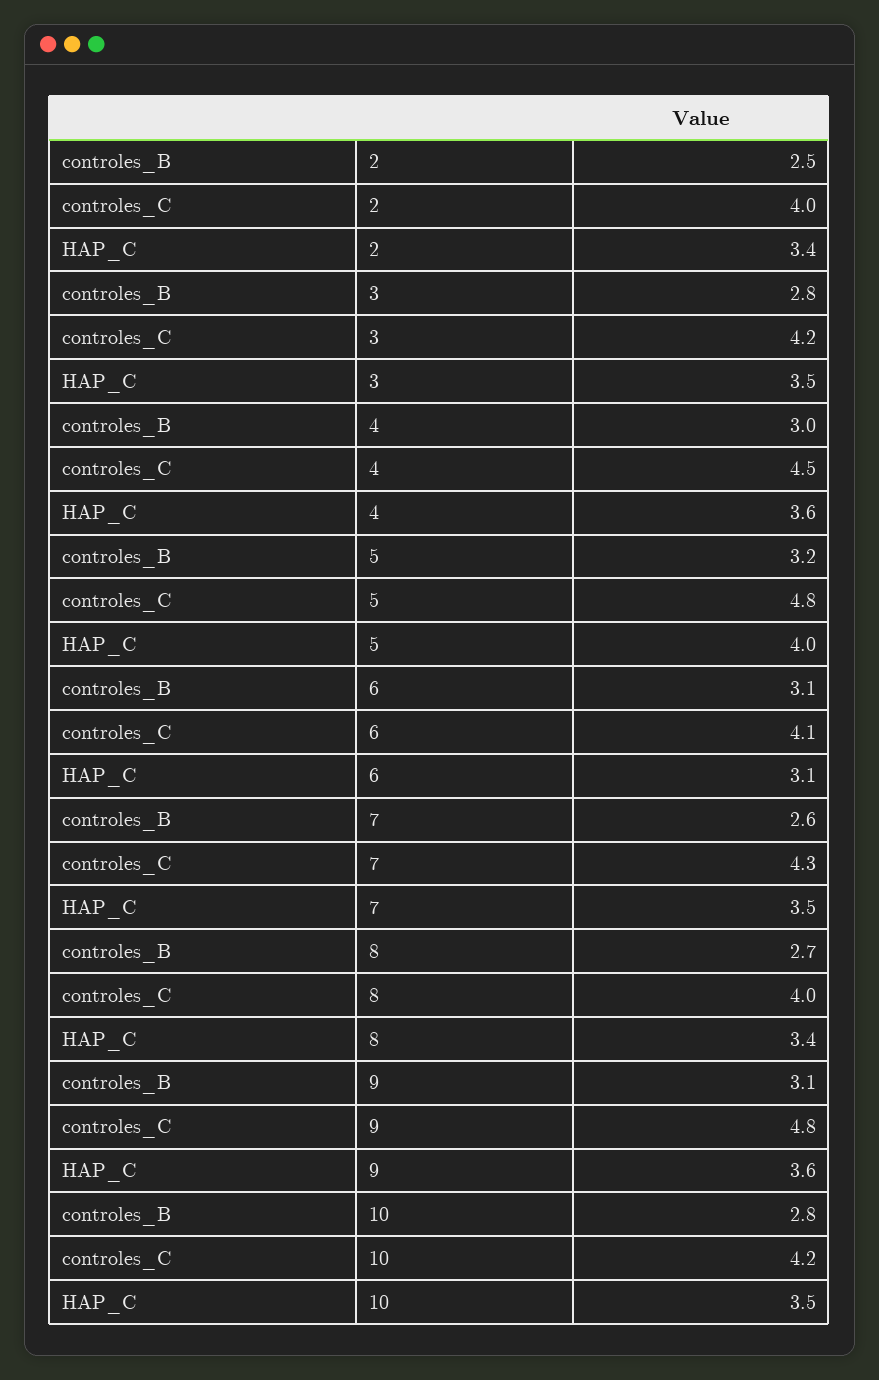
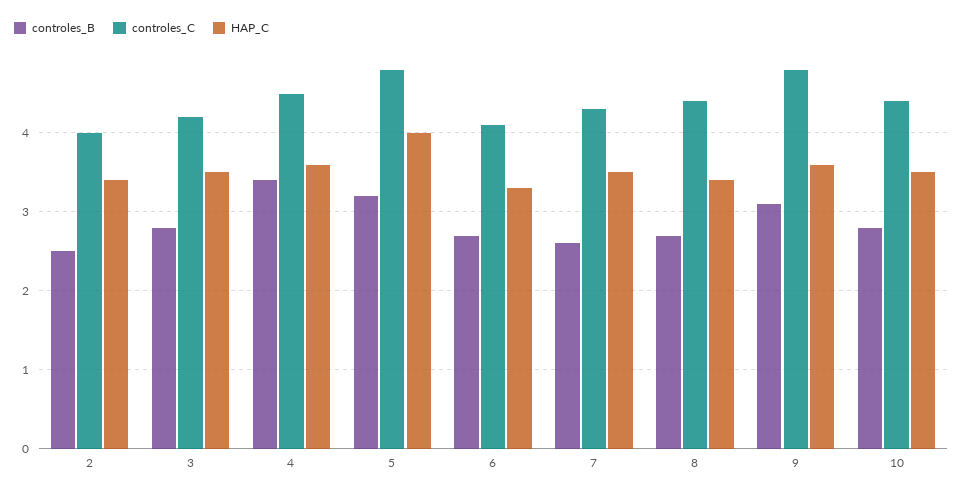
  {
    "controles_B": {
      "2": 2.5,
      "3": 2.8,
-     "4": 3,
+     "4": 3.4,
      "5": 3.2,
-     "6": 3.1,
+     "6": 2.7,
      "7": 2.6,
      "8": 2.7,
      "9": 3.1,
      "10": 2.8
    },
    "controles_C": {
      "2": 4,
      "3": 4.2,
      "4": 4.5,
      "5": 4.8,
      "6": 4.1,
      "7": 4.3,
-     "8": 4,
+     "8": 4.4,
      "9": 4.8,
-     "10": 4.2
+     "10": 4.4
    },
    "HAP_C": {
      "2": 3.4,
      "3": 3.5,
      "4": 3.6,
      "5": 4,
-     "6": 3.1,
+     "6": 3.3,
      "7": 3.5,
      "8": 3.4,
      "9": 3.6,
      "10": 3.5
    }
  }

